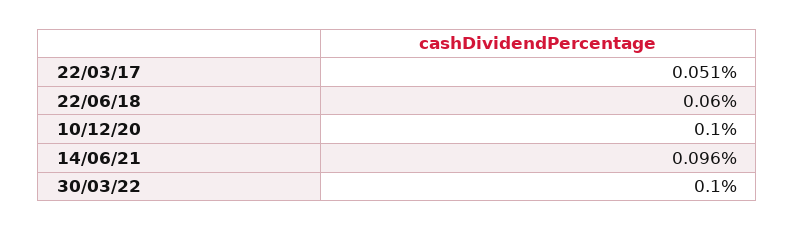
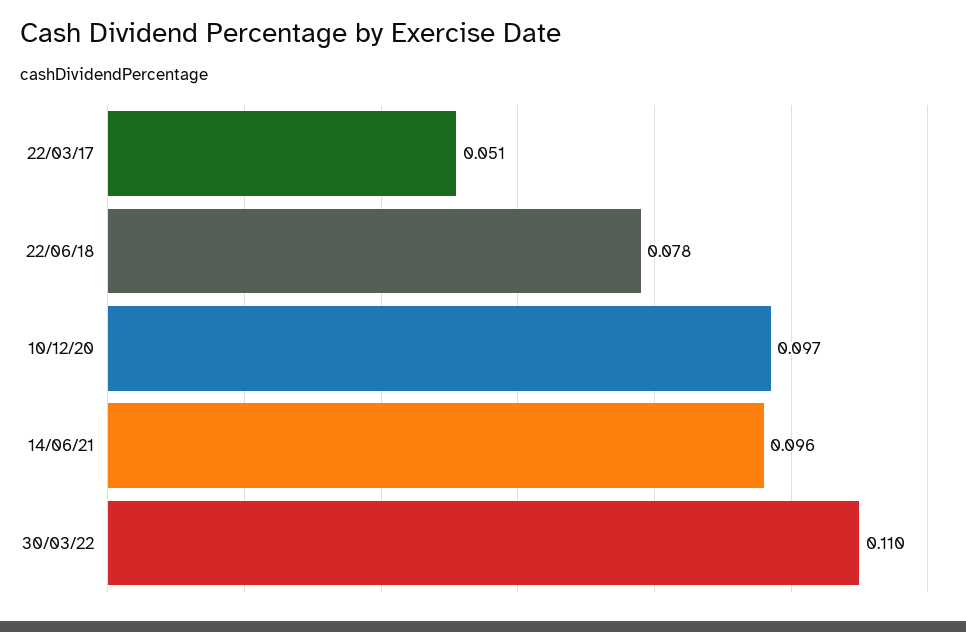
  {
    "22/03/17": 0.051,
-   "22/06/18": 0.06,
+   "22/06/18": 0.078,
-   "10/12/20": 0.1,
+   "10/12/20": 0.097,
    "14/06/21": 0.096,
-   "30/03/22": 0.1
+   "30/03/22": 0.11
  }

